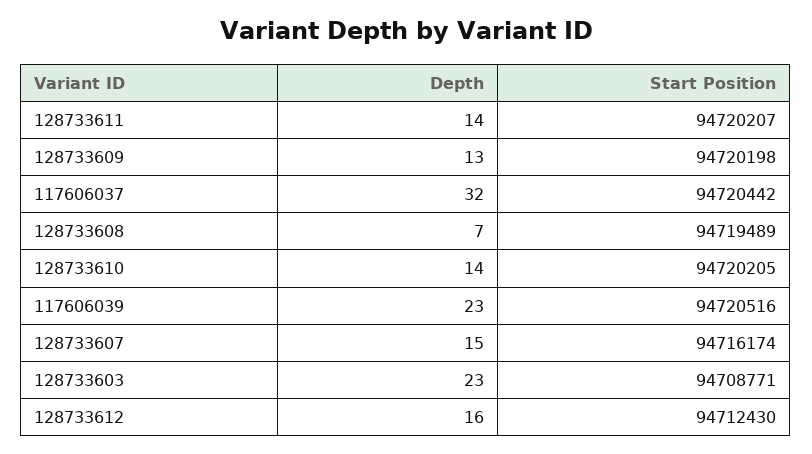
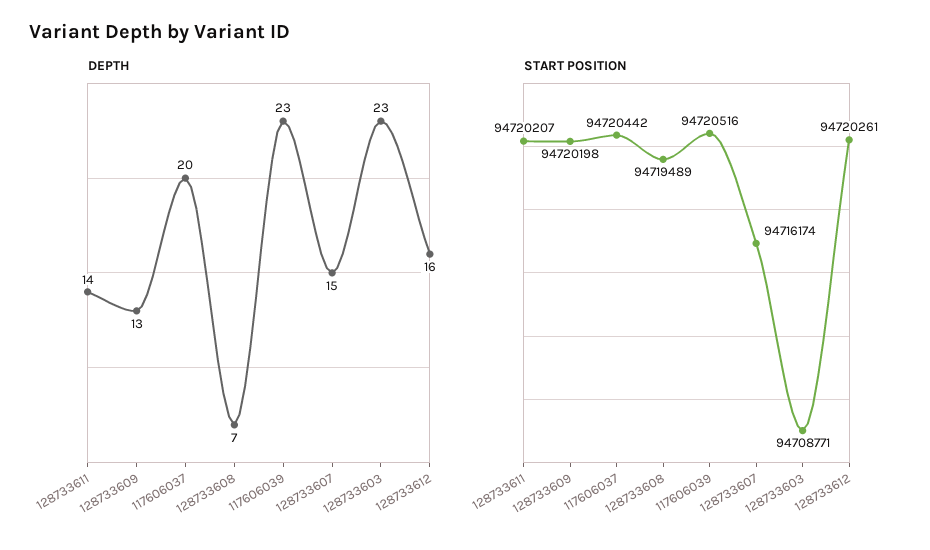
  {
    "Depth": {
      "128733611": 14,
      "128733609": 13,
-     "117606037": 32,
+     "117606037": 20,
      "128733608": 7,
-     "128733610": 14,
      "117606039": 23,
      "128733607": 15,
      "128733603": 23,
      "128733612": 16
    },
    "Start Position": {
      "128733611": 94720207,
      "128733609": 94720198,
      "117606037": 94720442,
      "128733608": 94719489,
-     "128733610": 94720205,
      "117606039": 94720516,
      "128733607": 94716174,
      "128733603": 94708771,
-     "128733612": 94712430
+     "128733612": 94720261
    }
  }

